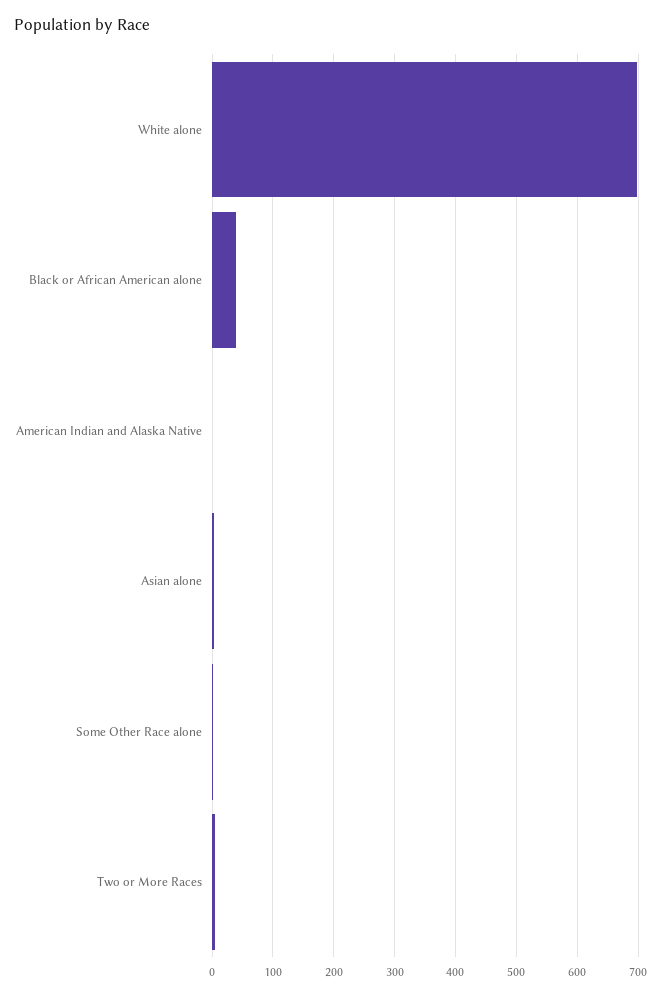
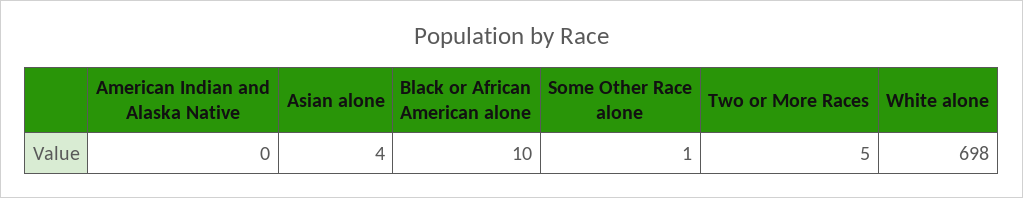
  {
    "White alone": 698,
-   "Black or African American alone": 40,
+   "Black or African American alone": 10,
    "American Indian and Alaska Native": 0,
    "Asian alone": 4,
    "Some Other Race alone": 1,
    "Two or More Races": 5
  }

